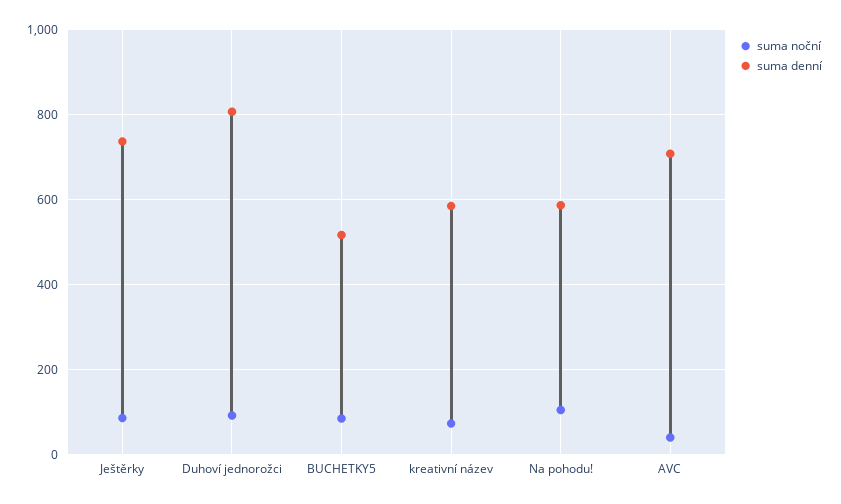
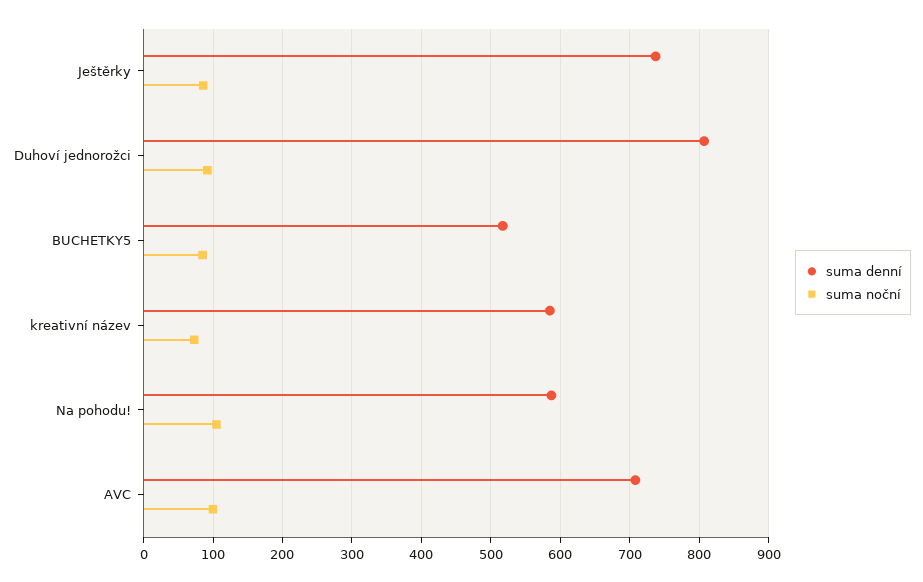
  {
    "suma noční": {
      "Ještěrky": 90,
      "Duhoví jednorožci": 90,
      "BUCHETKY5": 90,
      "kreativní název": 70,
      "Na pohodu!": 110,
-     "AVC": 40
+     "AVC": 100
    },
    "suma denní": {
      "Ještěrky": 740,
      "Duhoví jednorožci": 810,
      "BUCHETKY5": 520,
      "kreativní název": 590,
      "Na pohodu!": 590,
      "AVC": 710
    }
  }

